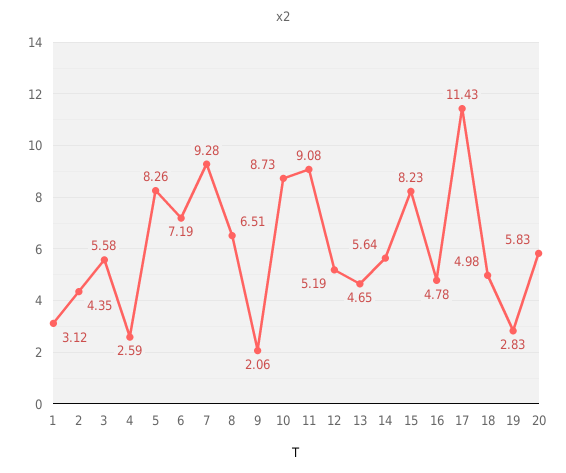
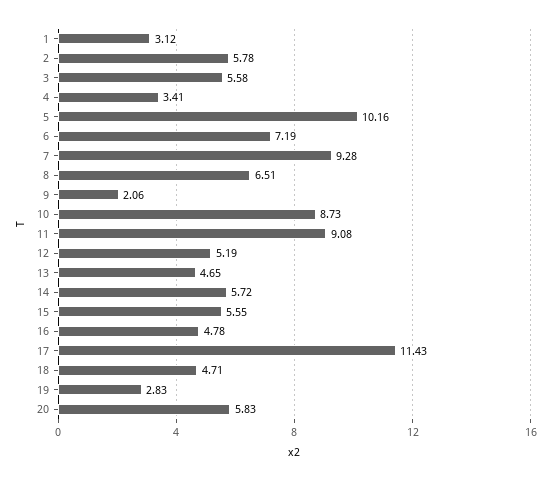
  {
    "1": 3.12,
-   "2": 4.35,
+   "2": 5.78,
    "3": 5.58,
-   "4": 2.59,
+   "4": 3.41,
-   "5": 8.26,
+   "5": 10.16,
    "6": 7.19,
    "7": 9.28,
    "8": 6.51,
    "9": 2.06,
    "10": 8.73,
    "11": 9.08,
    "12": 5.19,
    "13": 4.65,
-   "14": 5.64,
+   "14": 5.72,
-   "15": 8.23,
+   "15": 5.55,
    "16": 4.78,
    "17": 11.43,
-   "18": 4.98,
+   "18": 4.71,
    "19": 2.83,
    "20": 5.83
  }

